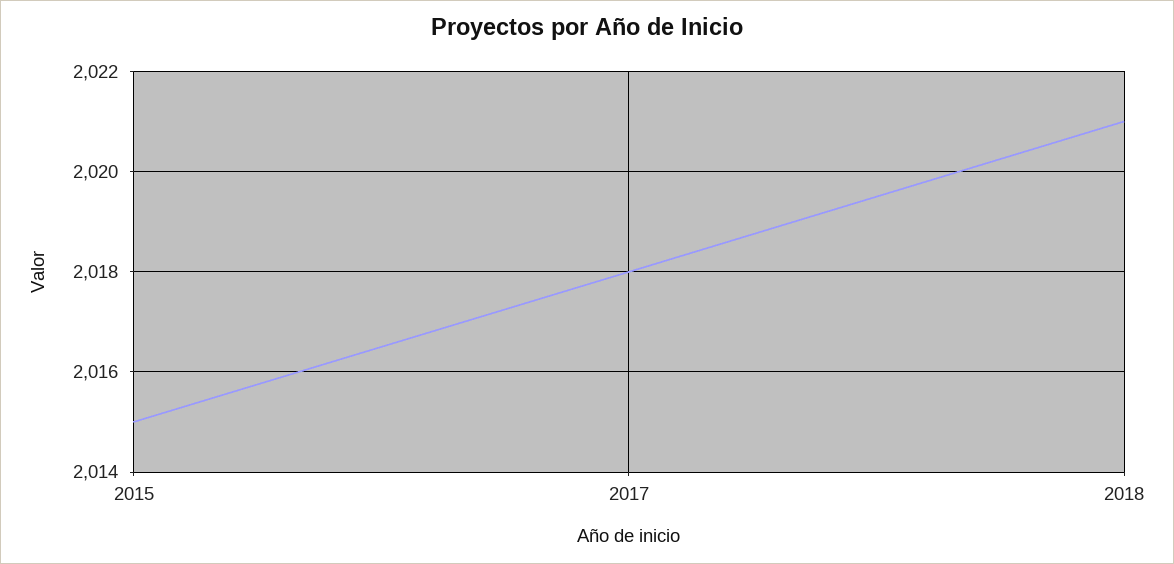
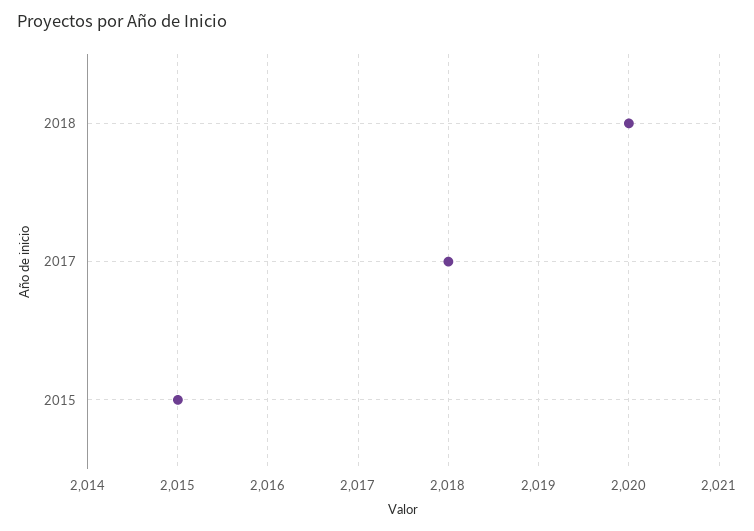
  {
    "2015": 2015,
    "2017": 2018,
-   "2018": 2021
+   "2018": 2020
  }

